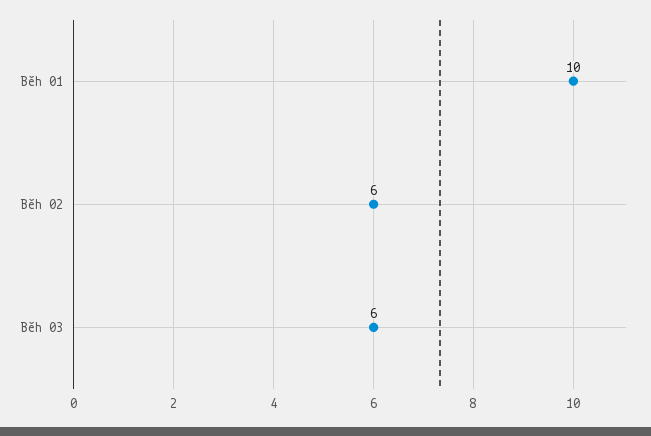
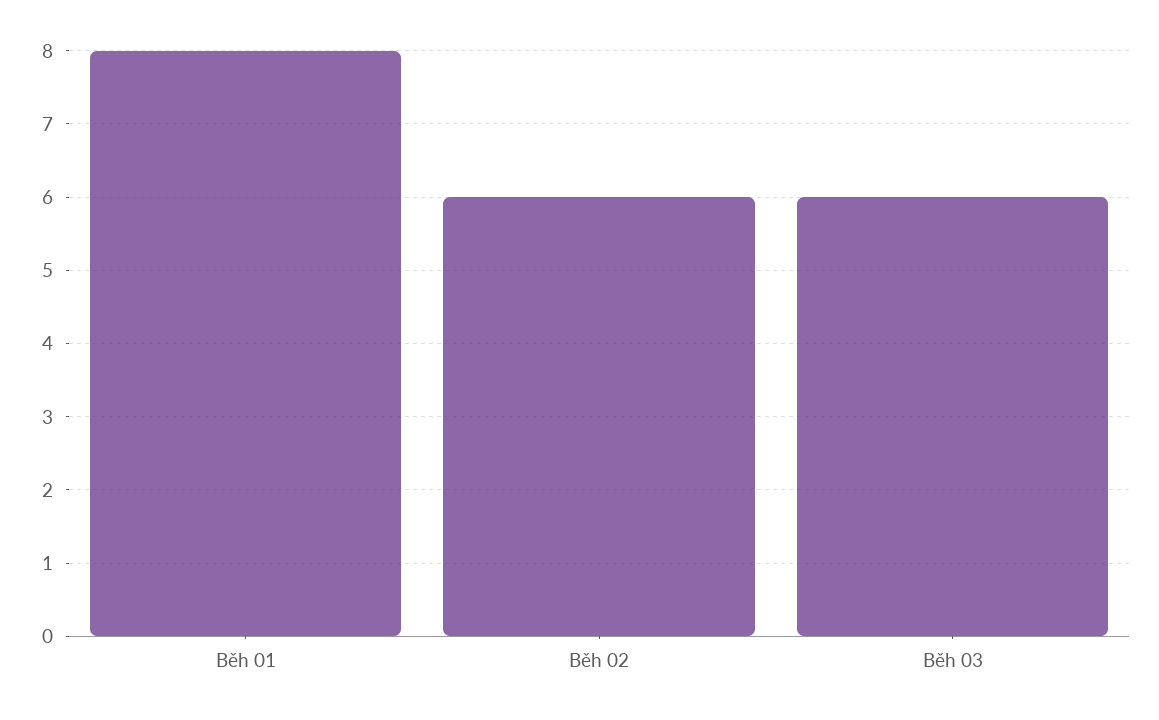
  {
-   "Běh 01": 10,
+   "Běh 01": 8,
    "Běh 02": 6,
    "Běh 03": 6
  }

